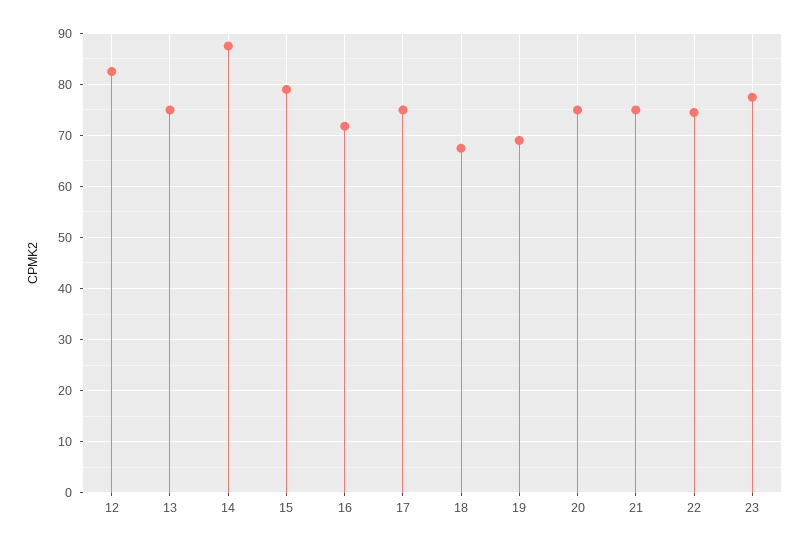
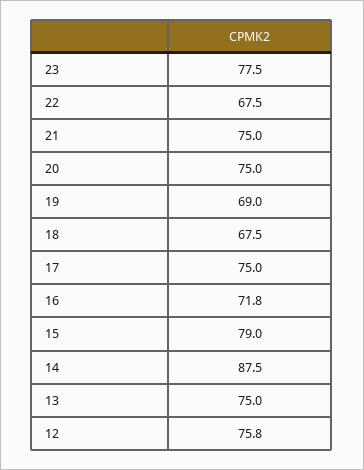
  {
-   "12": 82,
+   "12": 75.8,
    "13": 75,
    "14": 87.5,
    "15": 79,
    "16": 71.8,
    "17": 75,
    "18": 67.5,
    "19": 69,
    "20": 75,
    "21": 75,
-   "22": 74,
+   "22": 67.5,
    "23": 77.5
  }

